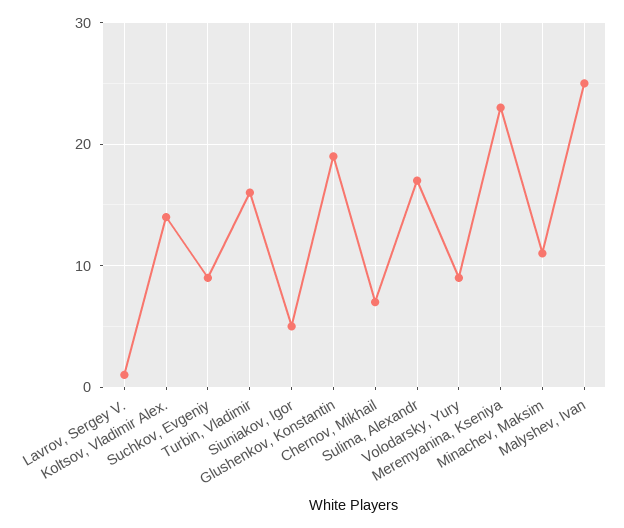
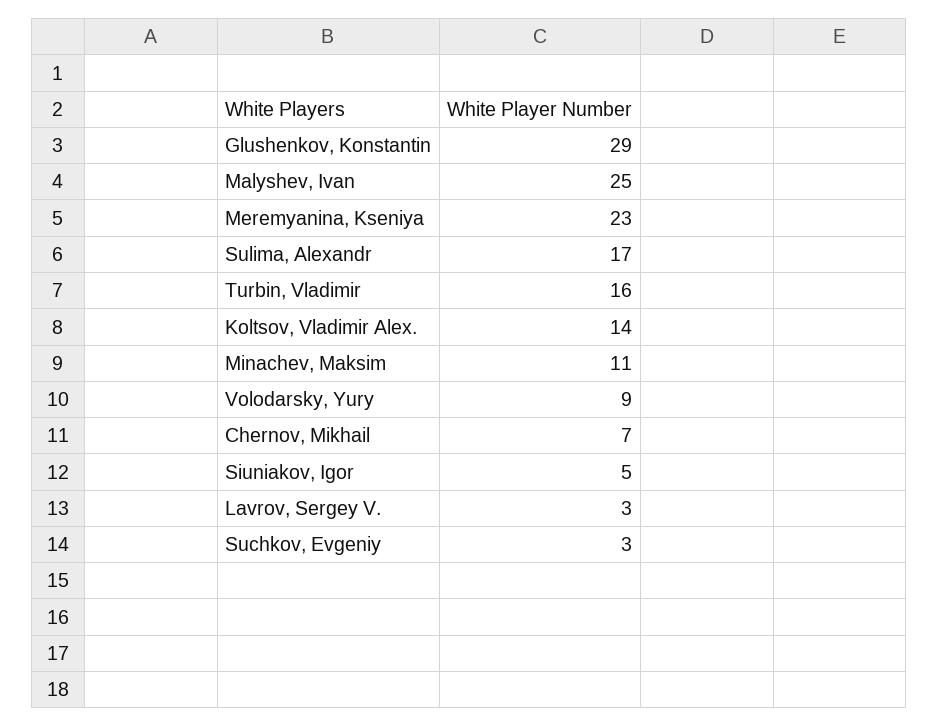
  {
-   "Lavrov, Sergey V.": 1,
+   "Lavrov, Sergey V.": 3,
    "Koltsov, Vladimir Alex.": 14,
-   "Suchkov, Evgeniy": 9,
+   "Suchkov, Evgeniy": 3,
    "Turbin, Vladimir": 16,
    "Siuniakov, Igor": 5,
-   "Glushenkov, Konstantin": 19,
+   "Glushenkov, Konstantin": 29,
    "Chernov, Mikhail": 7,
    "Sulima, Alexandr": 17,
    "Volodarsky, Yury": 9,
    "Meremyanina, Kseniya": 23,
    "Minachev, Maksim": 11,
    "Malyshev, Ivan": 25
  }

